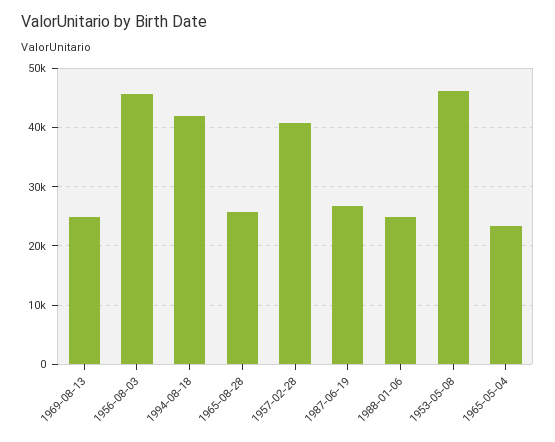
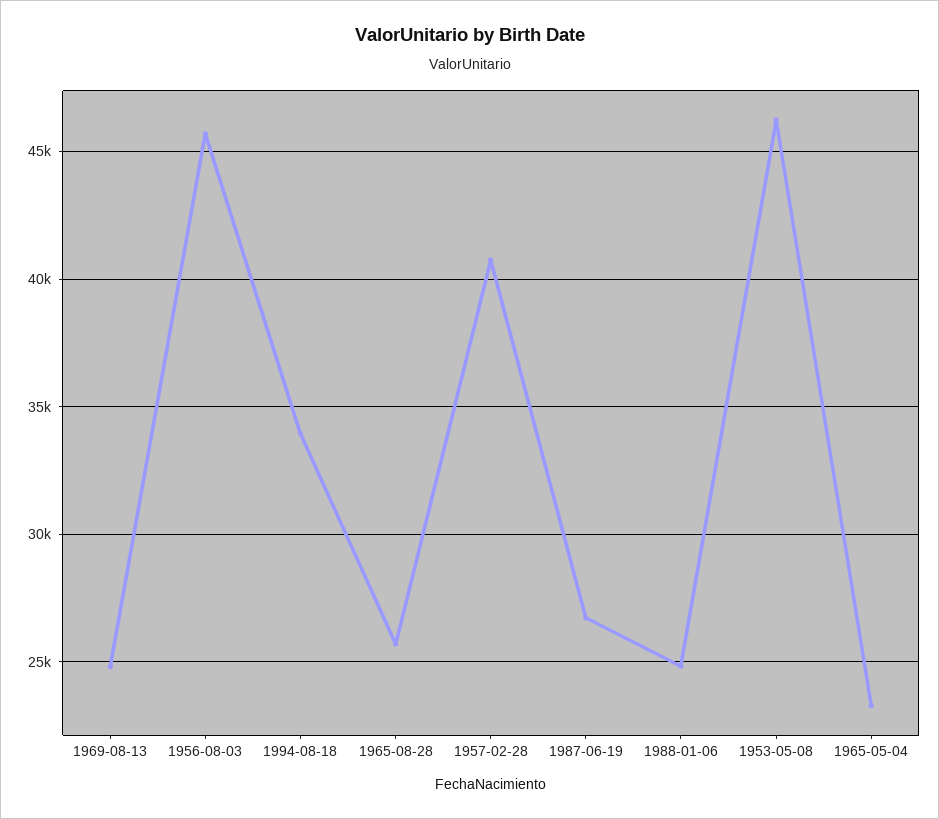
  {
    "1969-08-13": 25000,
    "1956-08-03": 45500,
-   "1994-08-18": 42000,
+   "1994-08-18": 34000,
    "1965-08-28": 25500,
    "1957-02-28": 40500,
    "1987-06-19": 26500,
    "1988-01-06": 25000,
    "1953-05-08": 46000,
    "1965-05-04": 23500
  }

